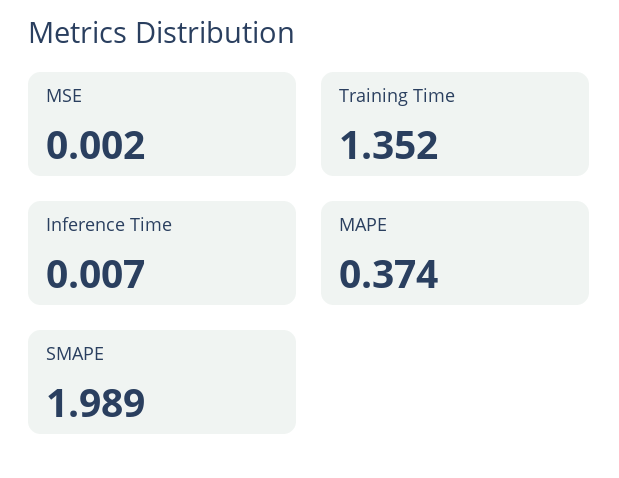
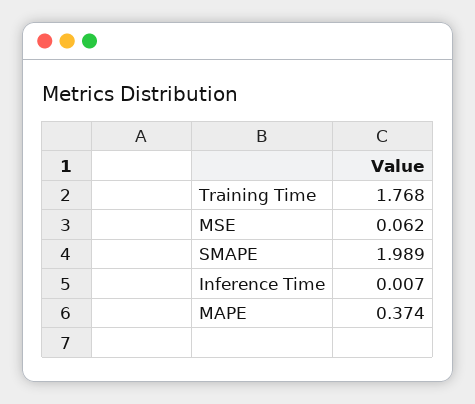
  {
-   "MSE": 0.002,
+   "MSE": 0.062,
-   "Training Time": 1.352,
+   "Training Time": 1.768,
    "Inference Time": 0.007,
    "MAPE": 0.374,
    "SMAPE": 1.989
  }

